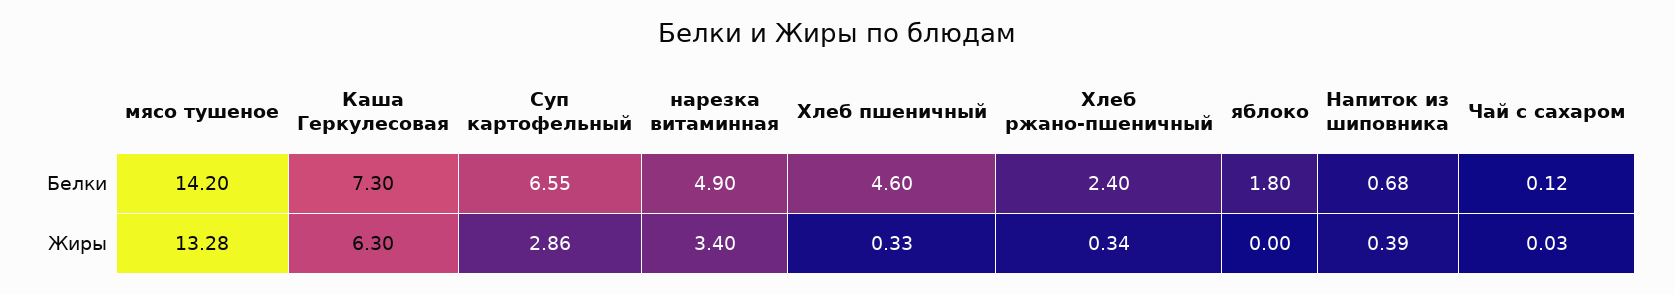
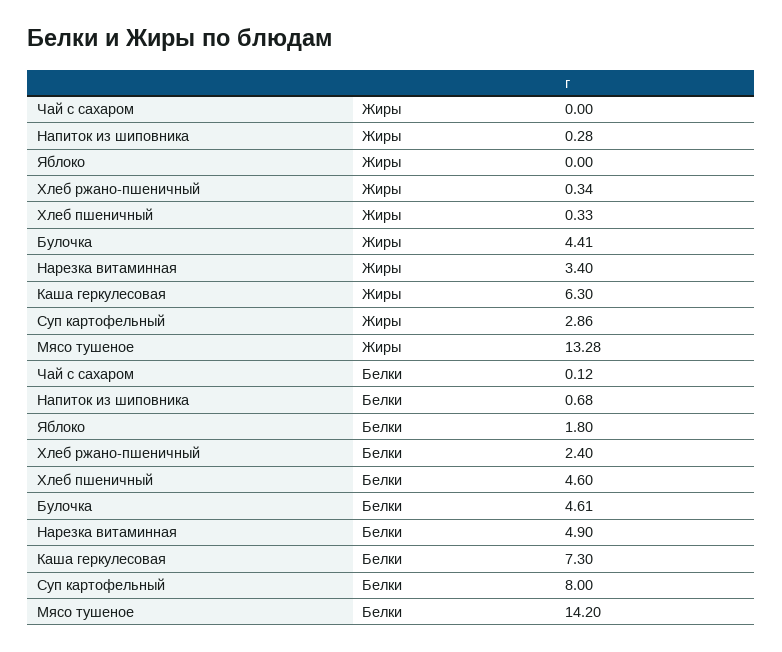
  {
    "мясо тушеное": {
      "Белки": 14.2,
      "Жиры": 13.28
    },
    "Каша Геркулесовая": {
      "Белки": 7.3,
      "Жиры": 6.3
    },
    "Суп картофельный": {
-     "Белки": 6.55,
+     "Белки": 8,
      "Жиры": 2.86
    },
    "нарезка витаминная": {
      "Белки": 4.9,
      "Жиры": 3.4
    },
    "Хлеб пшеничный": {
      "Белки": 4.6,
      "Жиры": 0.33
    },
    "Хлеб ржано-пшеничный": {
      "Белки": 2.4,
      "Жиры": 0.34
    },
    "яблоко": {
      "Белки": 1.8,
      "Жиры": 0
    },
    "Напиток из шиповника": {
      "Белки": 0.68,
-     "Жиры": 0.39
+     "Жиры": 0.28
    },
    "Чай с сахаром": {
      "Белки": 0.12,
-     "Жиры": 0.03
+     "Жиры": 0
-   }
+   },
+   "Булочка": {
+     "Жиры": 4.41,
+     "Белки": 4.61
+   }
  }

